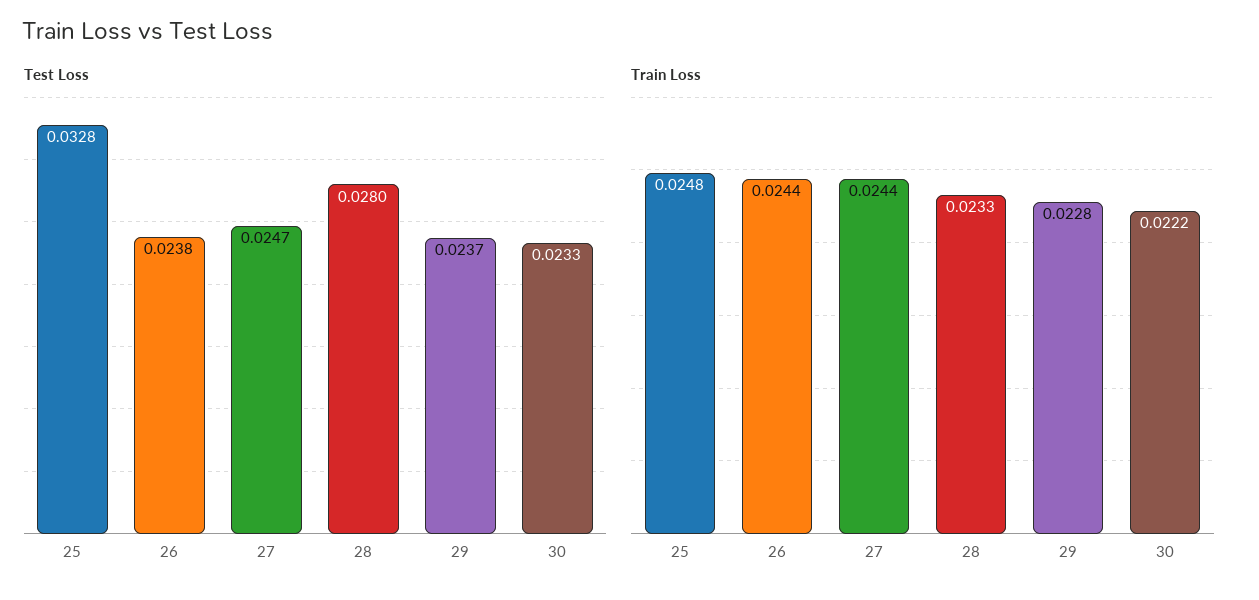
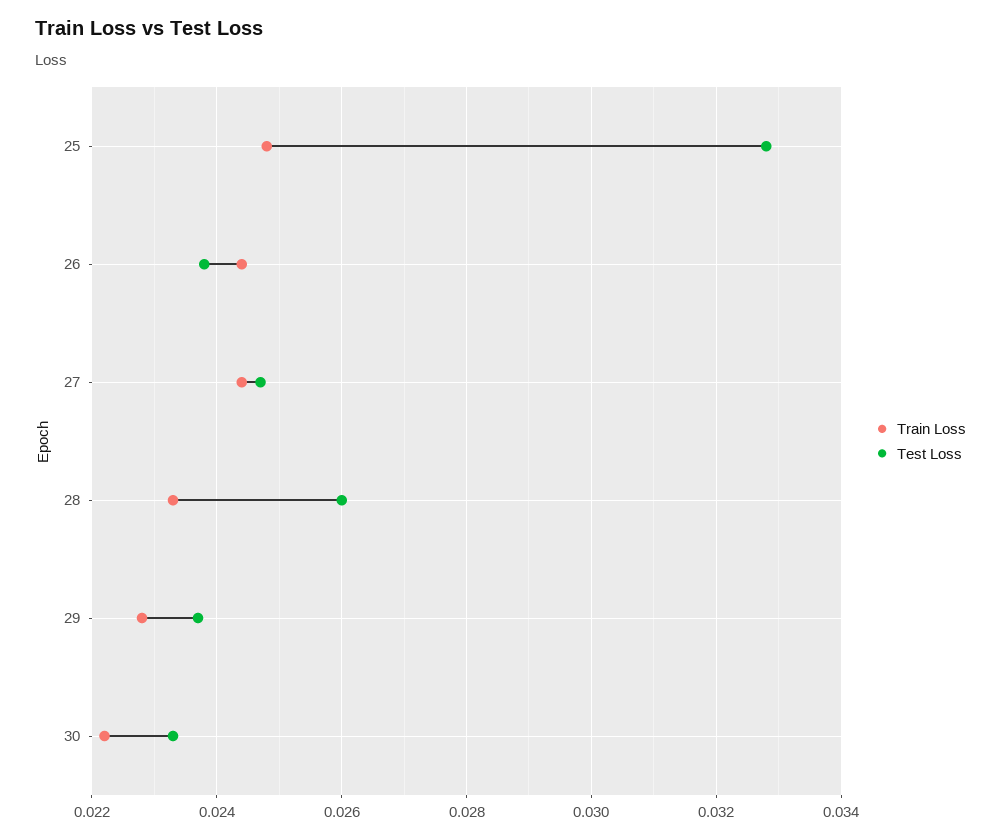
  {
    "Test Loss": {
      "25": 0.0328,
      "26": 0.0238,
      "27": 0.0247,
-     "28": 0.028,
+     "28": 0.026,
      "29": 0.0237,
      "30": 0.0233
    },
    "Train Loss": {
      "25": 0.0248,
      "26": 0.0244,
      "27": 0.0244,
      "28": 0.0233,
      "29": 0.0228,
      "30": 0.0222
    }
  }

